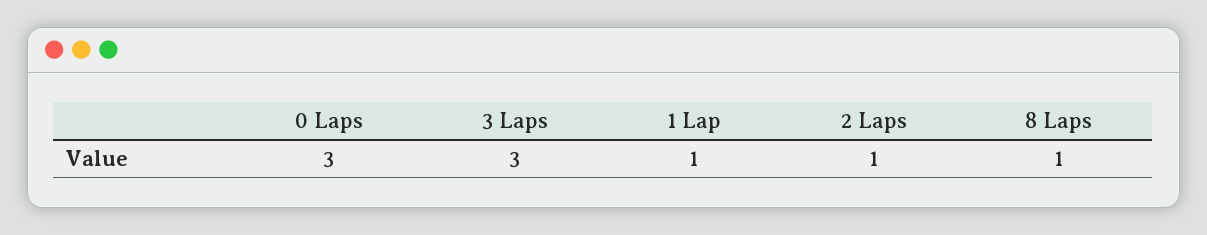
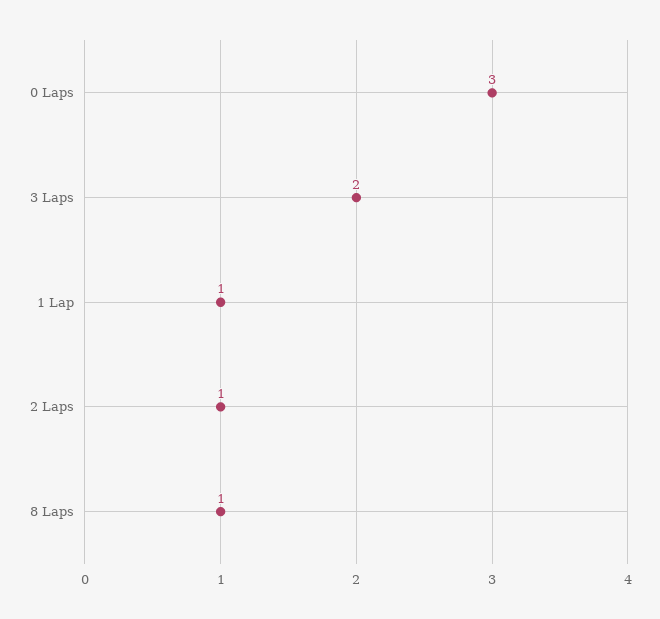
  {
    "0 Laps": 3,
-   "3 Laps": 3,
+   "3 Laps": 2,
    "1 Lap": 1,
    "2 Laps": 1,
    "8 Laps": 1
  }

